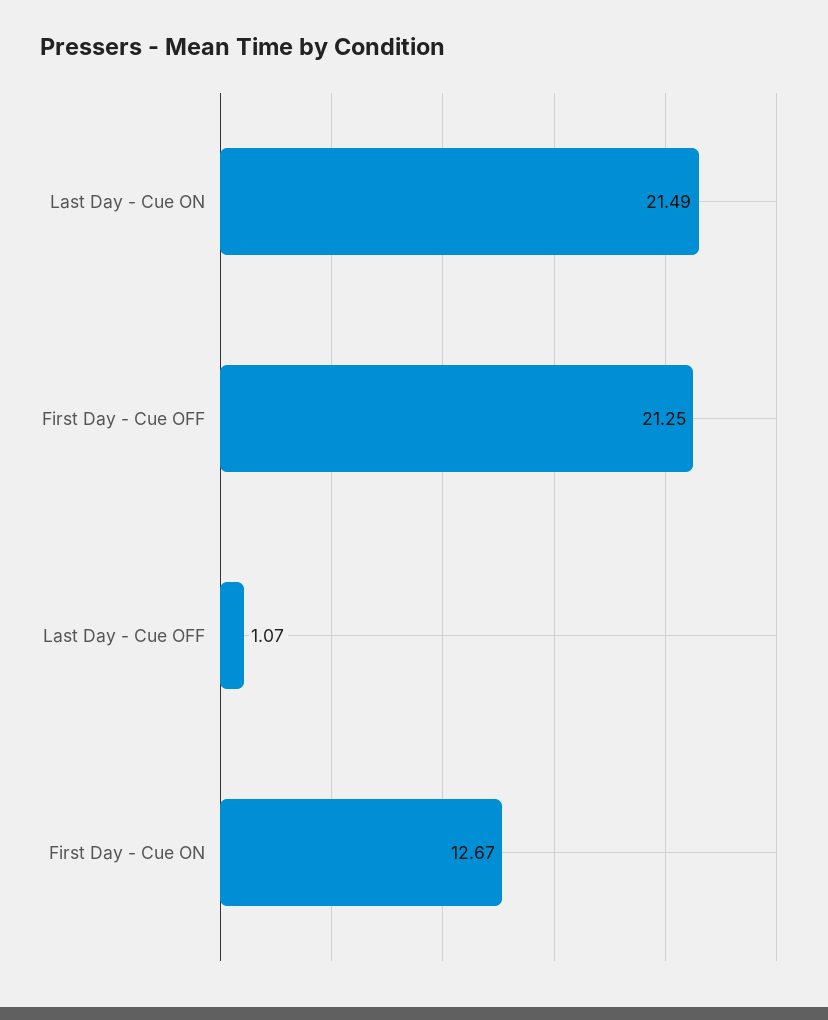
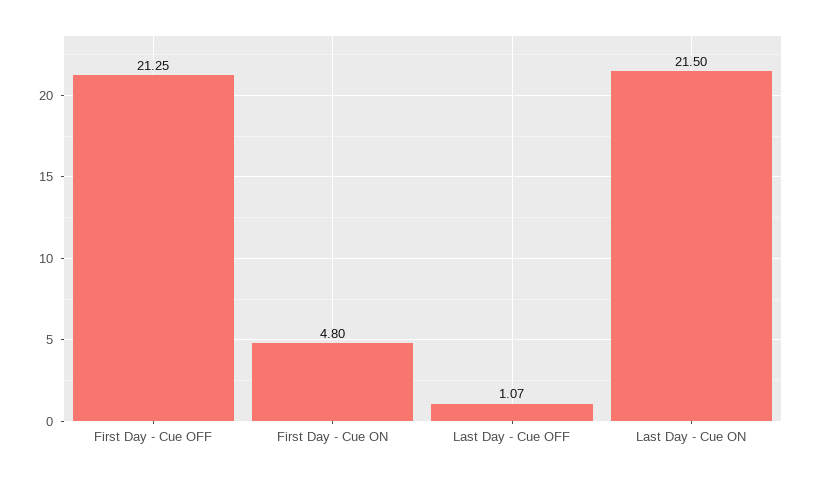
  {
-   "Last Day - Cue ON": 21.49,
+   "Last Day - Cue ON": 21.5,
    "First Day - Cue OFF": 21.25,
    "Last Day - Cue OFF": 1.07,
-   "First Day - Cue ON": 12.67
+   "First Day - Cue ON": 4.8
  }

